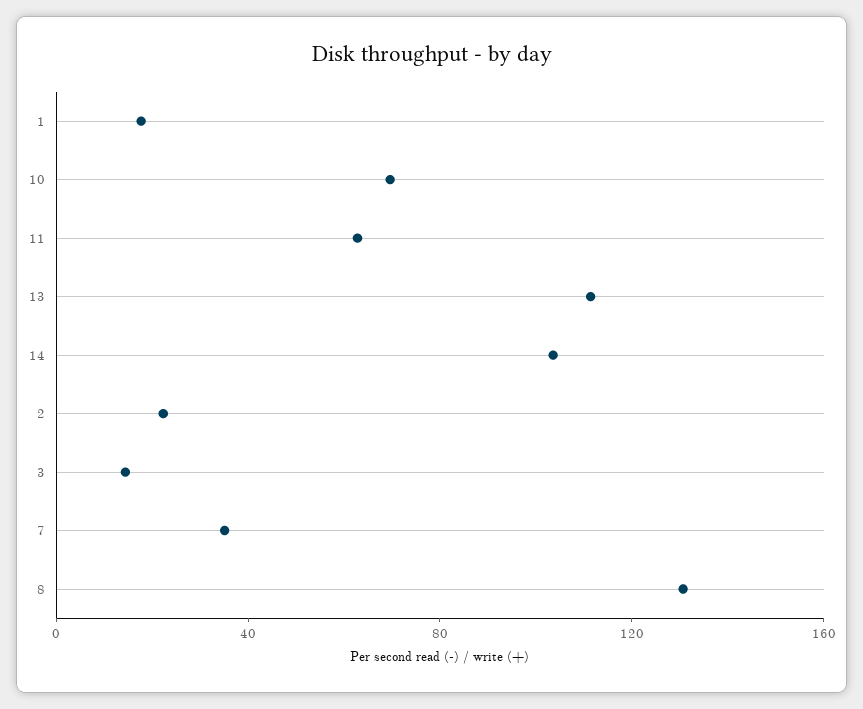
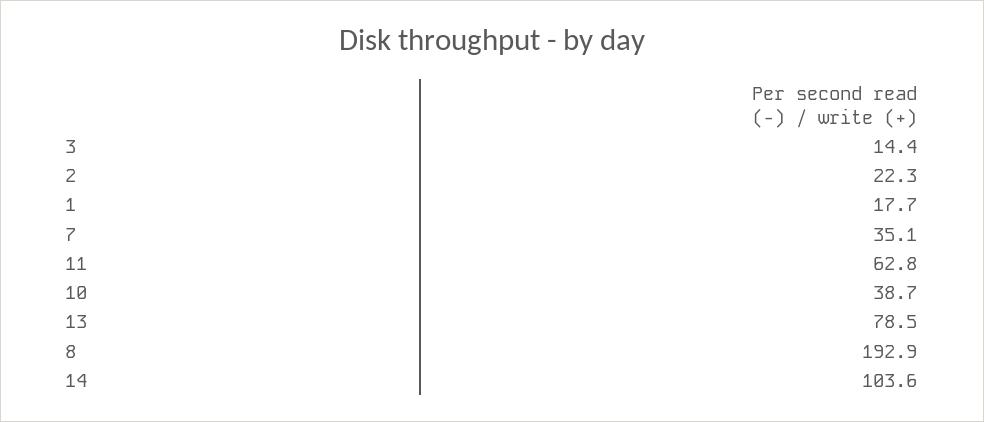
  {
    "1": 17.7,
-   "10": 70,
+   "10": 38.7,
    "11": 62.8,
-   "13": 110,
+   "13": 78.5,
    "14": 103.6,
    "2": 22.3,
    "3": 14.4,
    "7": 35.1,
-   "8": 130
+   "8": 192.9
  }

